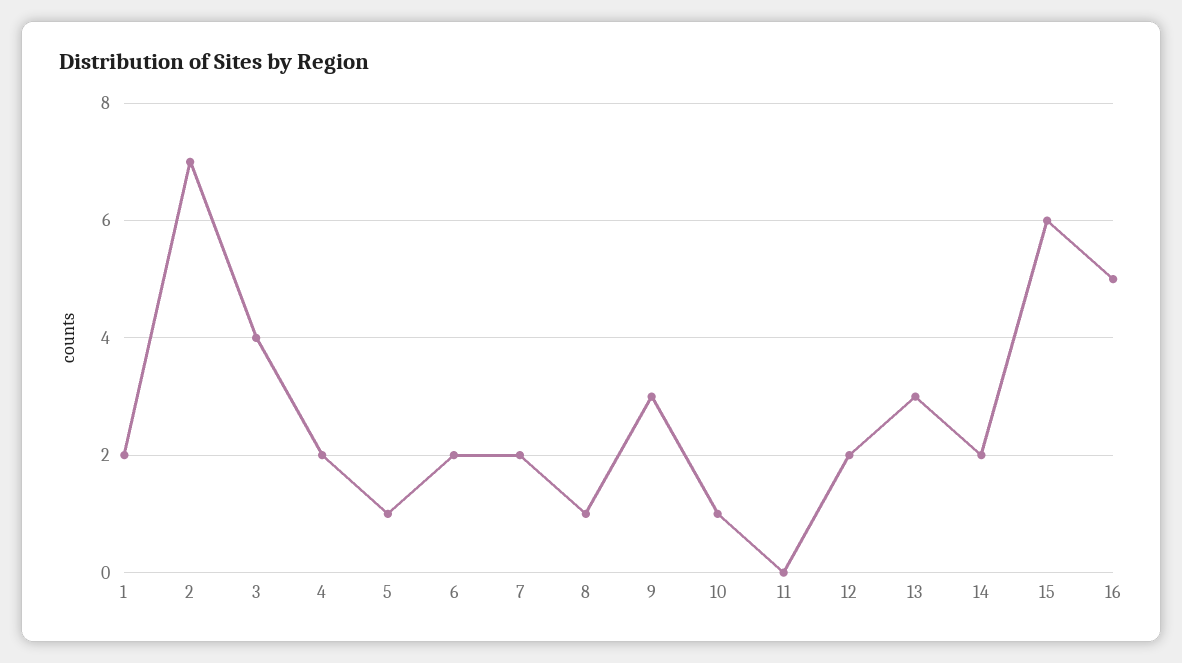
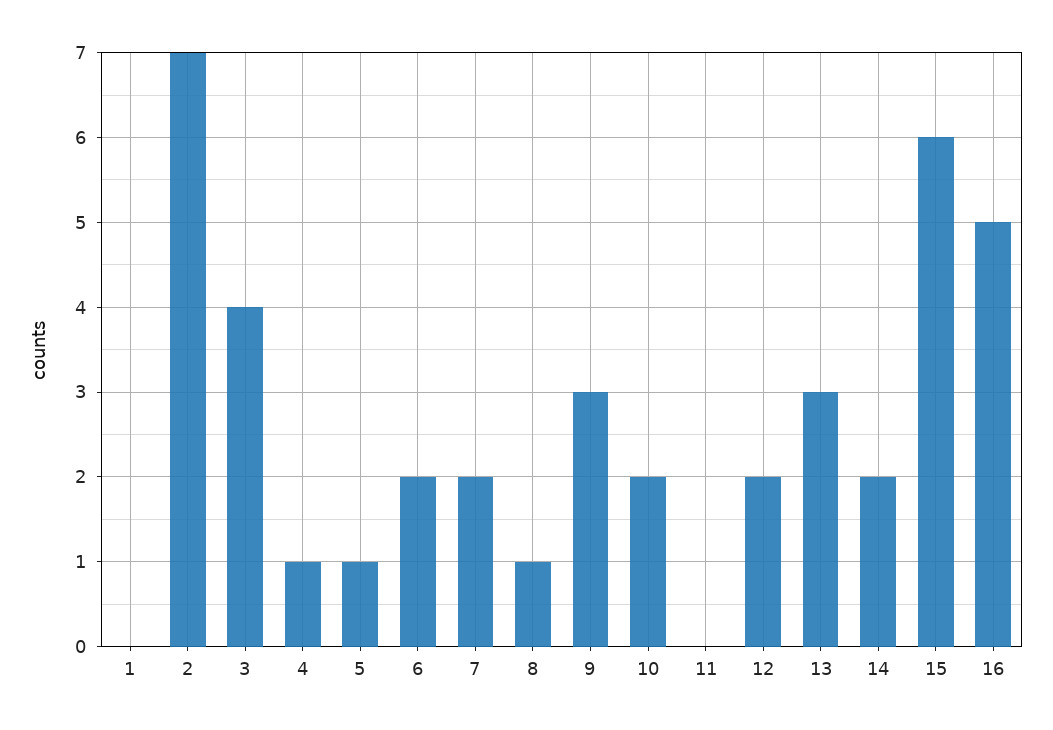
  {
-   "1": 2,
+   "1": 0,
    "2": 7,
    "3": 4,
-   "4": 2,
+   "4": 1,
    "5": 1,
    "6": 2,
    "7": 2,
    "8": 1,
    "9": 3,
-   "10": 1,
+   "10": 2,
    "11": 0,
    "12": 2,
    "13": 3,
    "14": 2,
    "15": 6,
    "16": 5
  }

